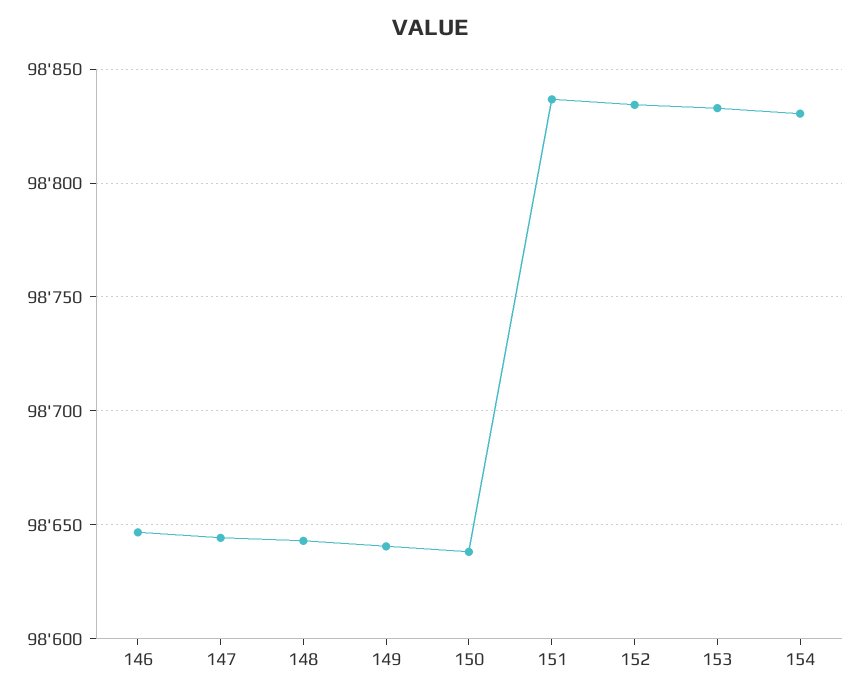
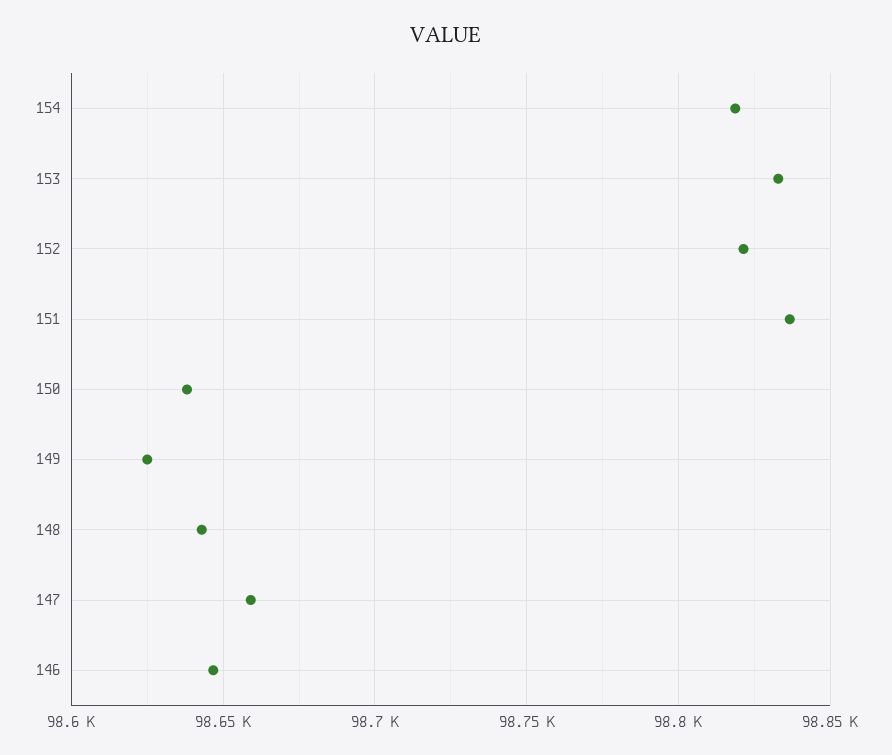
  {
    "146": 98645,
-   "147": 98645,
+   "147": 98660,
    "148": 98645,
-   "149": 98640,
+   "149": 98625,
    "150": 98640,
    "151": 98835,
-   "152": 98835,
+   "152": 98820,
    "153": 98835,
-   "154": 98830
+   "154": 98820
  }

